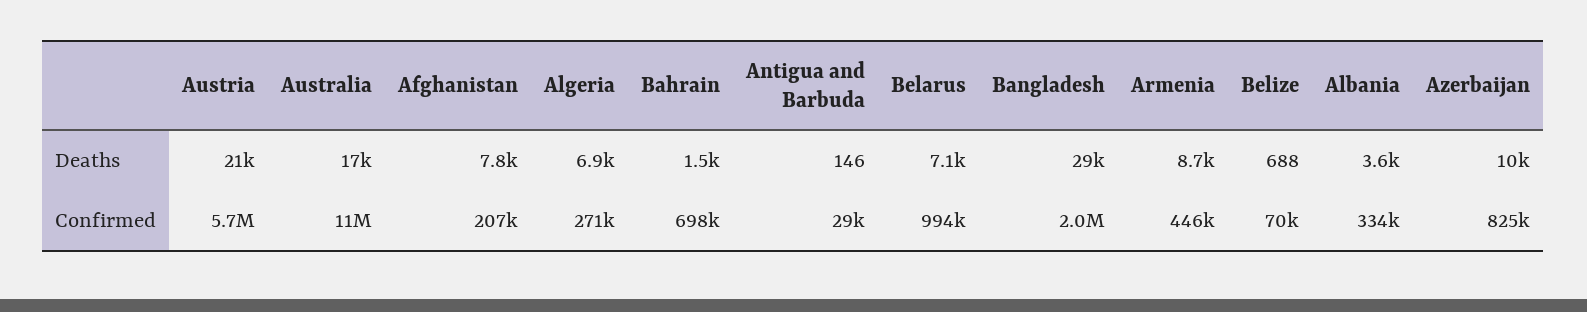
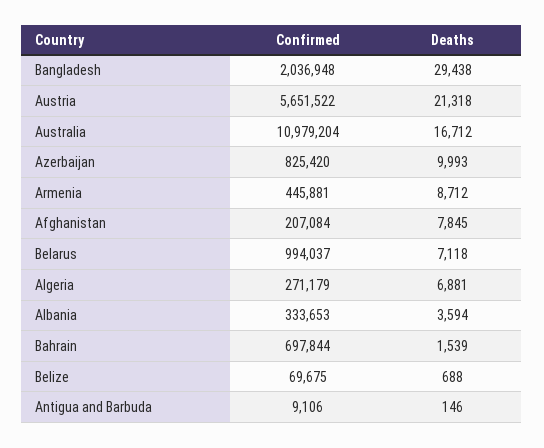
  {
    "Austria": {
      "Deaths": 21318,
      "Confirmed": 5651522
    },
    "Australia": {
      "Deaths": 16712,
      "Confirmed": 10979204
    },
    "Afghanistan": {
      "Deaths": 7845,
      "Confirmed": 207084
    },
    "Algeria": {
      "Deaths": 6881,
      "Confirmed": 271179
    },
    "Bahrain": {
      "Deaths": 1539,
      "Confirmed": 697844
    },
    "Antigua and Barbuda": {
      "Deaths": 146,
-     "Confirmed": 29000
+     "Confirmed": 9106
    },
    "Belarus": {
      "Deaths": 7118,
      "Confirmed": 994037
    },
    "Bangladesh": {
      "Deaths": 29438,
      "Confirmed": 2036948
    },
    "Armenia": {
      "Deaths": 8712,
      "Confirmed": 445881
    },
    "Belize": {
      "Deaths": 688,
      "Confirmed": 69675
    },
    "Albania": {
      "Deaths": 3594,
      "Confirmed": 333653
    },
    "Azerbaijan": {
      "Deaths": 9993,
      "Confirmed": 825420
    }
  }

